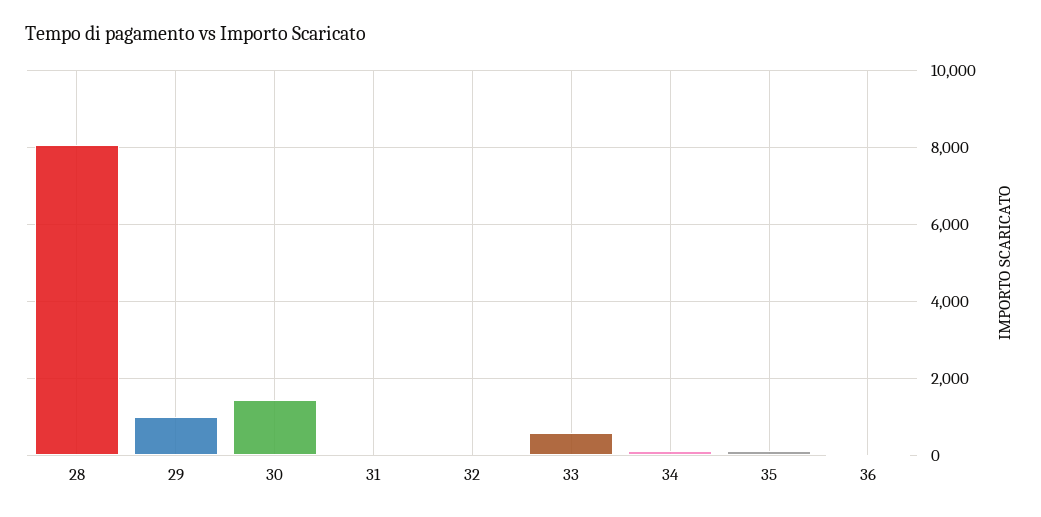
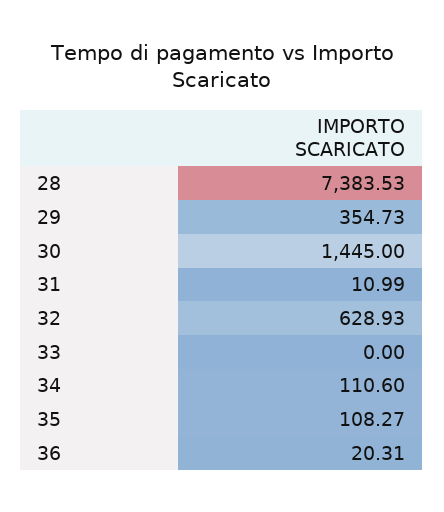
  {
-   "28": 8000,
+   "28": 7383.53,
-   "29": 1000,
+   "29": 354.73,
    "30": 1445,
    "31": 10.99,
-   "32": 0,
+   "32": 628.93,
-   "33": 600,
+   "33": 0,
    "34": 110.6,
    "35": 108.27,
    "36": 20.31
  }

